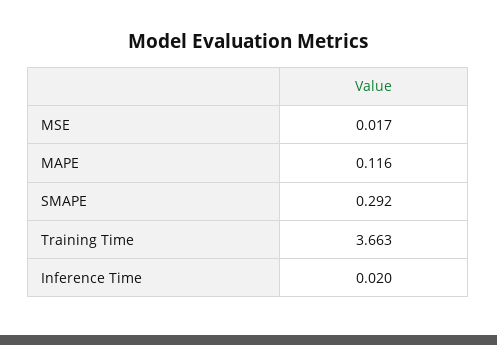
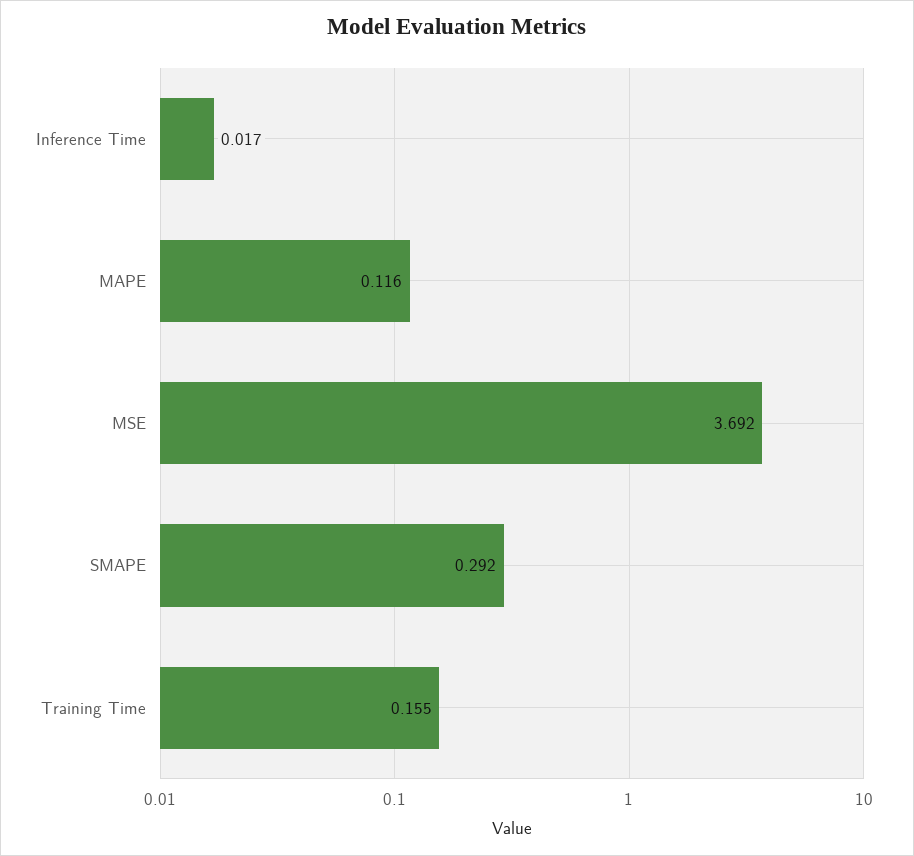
  {
-   "MSE": 0.017,
+   "MSE": 3.692,
    "MAPE": 0.116,
    "SMAPE": 0.292,
-   "Training Time": 3.663,
+   "Training Time": 0.155,
-   "Inference Time": 0.02
+   "Inference Time": 0.017
  }

